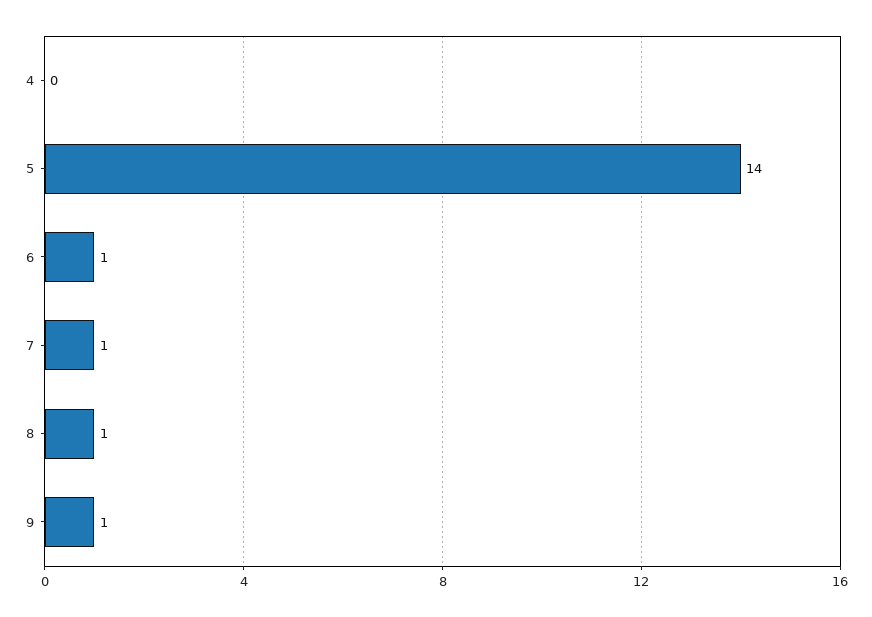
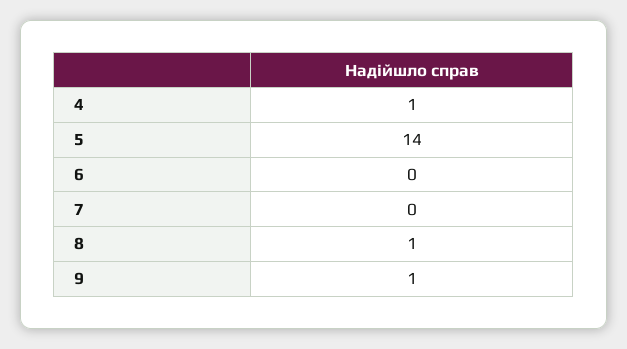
  {
-   "4": 0,
+   "4": 1,
    "5": 14,
-   "6": 1,
+   "6": 0,
-   "7": 1,
+   "7": 0,
    "8": 1,
    "9": 1
  }

